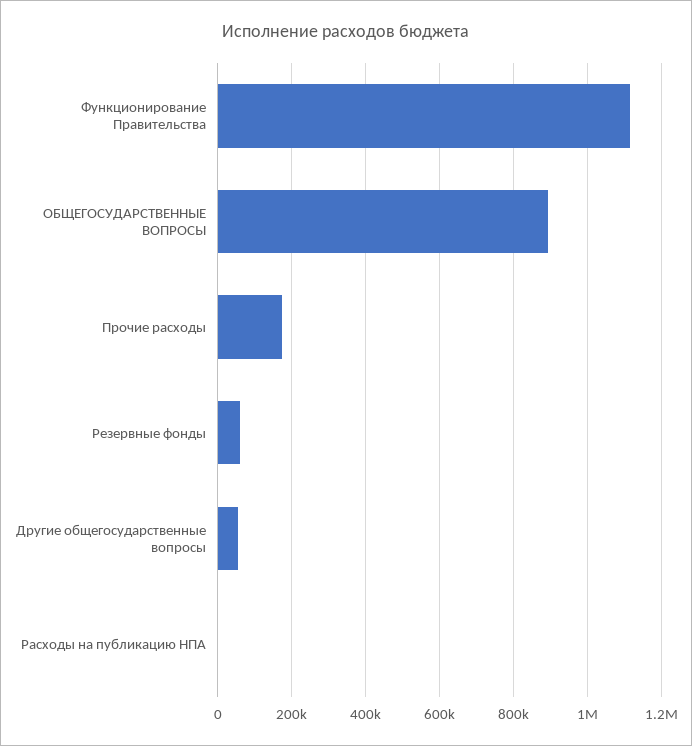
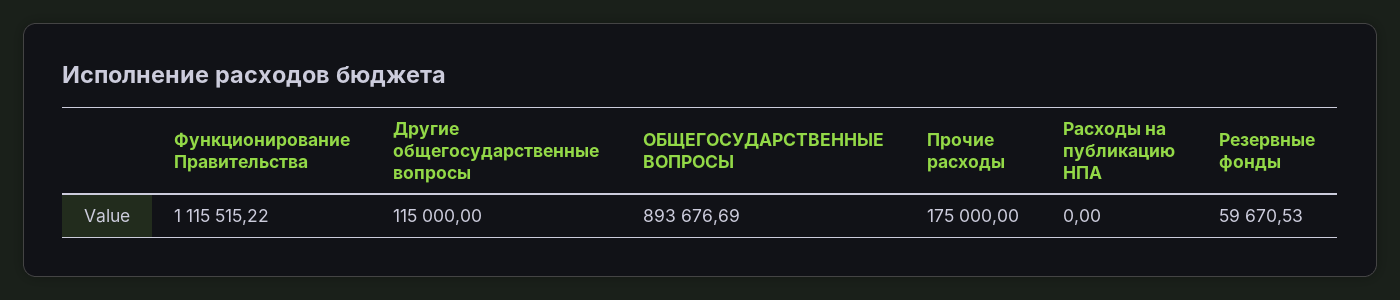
  {
    "Функционирование Правительства": 1115515.22,
    "ОБЩЕГОСУДАРСТВЕННЫЕ ВОПРОСЫ": 893676.69,
    "Прочие расходы": 175000,
    "Резервные фонды": 59670.53,
-   "Другие общегосударственные вопросы": 60000,
+   "Другие общегосударственные вопросы": 115000,
    "Расходы на публикацию НПА": 0
  }

